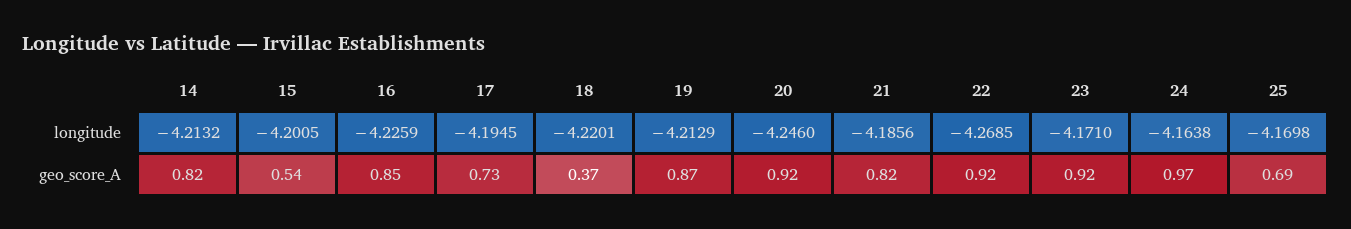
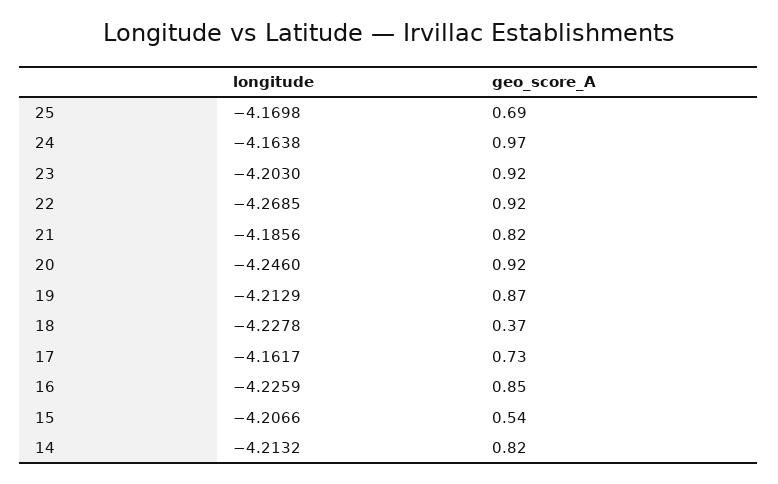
  {
    "14": {
      "longitude": -4.2132,
      "geo_score_A": 0.82
    },
    "15": {
-     "longitude": -4.2005,
+     "longitude": -4.2066,
      "geo_score_A": 0.54
    },
    "16": {
      "longitude": -4.2259,
      "geo_score_A": 0.85
    },
    "17": {
-     "longitude": -4.1945,
+     "longitude": -4.1617,
      "geo_score_A": 0.73
    },
    "18": {
-     "longitude": -4.2201,
+     "longitude": -4.2278,
      "geo_score_A": 0.37
    },
    "19": {
      "longitude": -4.2129,
      "geo_score_A": 0.87
    },
    "20": {
      "longitude": -4.246,
      "geo_score_A": 0.92
    },
    "21": {
      "longitude": -4.1856,
      "geo_score_A": 0.82
    },
    "22": {
      "longitude": -4.2685,
      "geo_score_A": 0.92
    },
    "23": {
-     "longitude": -4.171,
+     "longitude": -4.203,
      "geo_score_A": 0.92
    },
    "24": {
      "longitude": -4.1638,
      "geo_score_A": 0.97
    },
    "25": {
      "longitude": -4.1698,
      "geo_score_A": 0.69
    }
  }

